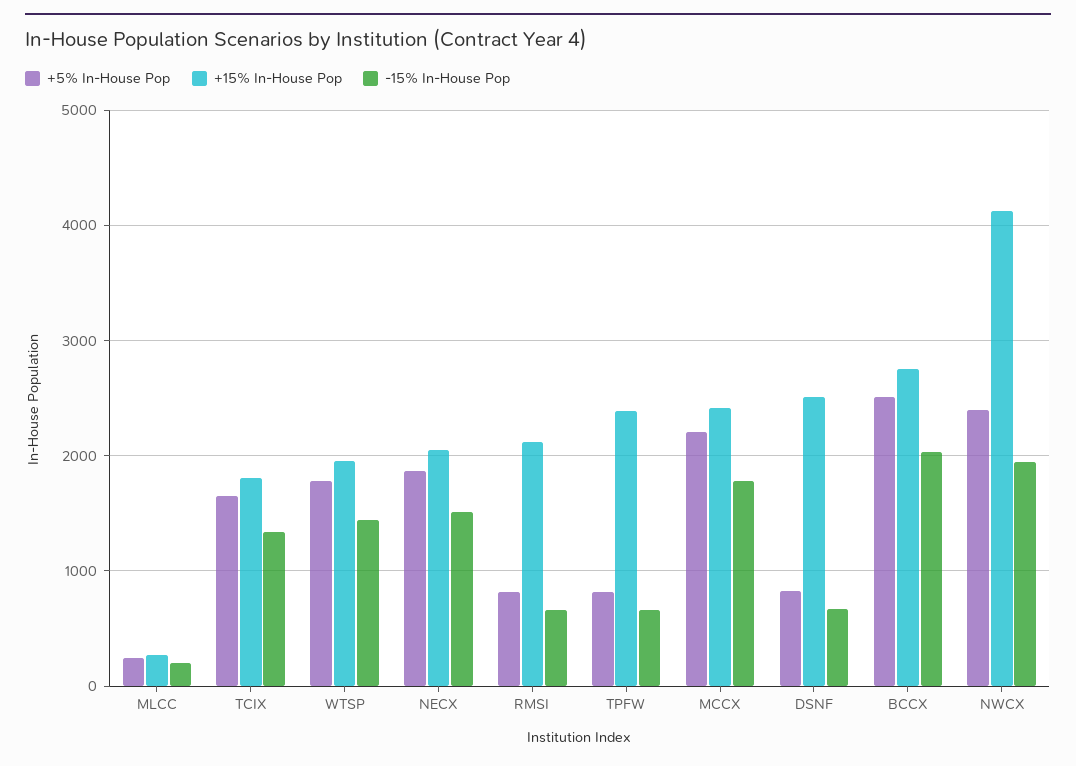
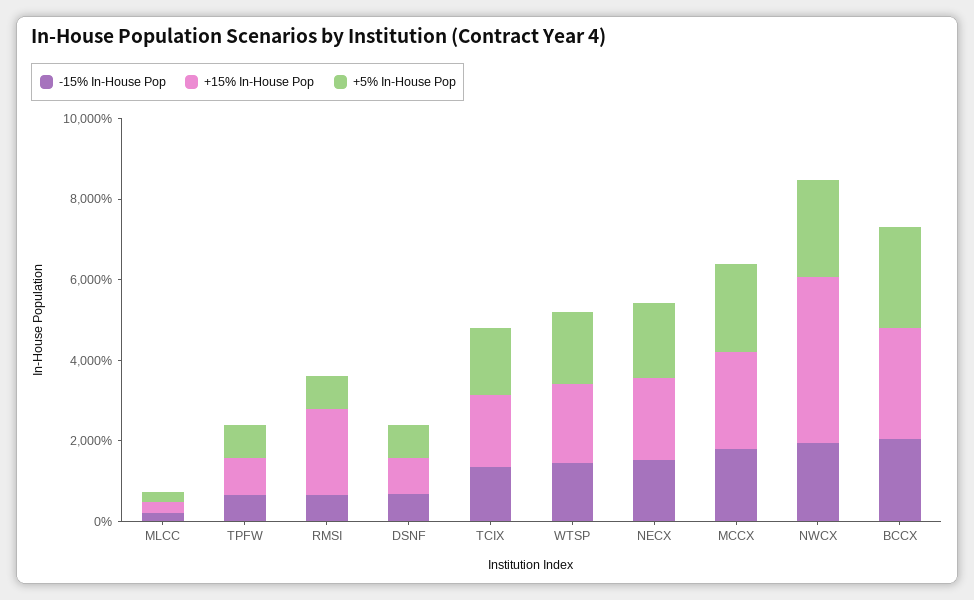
  {
    "+5% In-House Pop": {
      "MLCC": 200,
      "TCIX": 1700,
      "WTSP": 1800,
      "NECX": 1900,
      "RMSI": 800,
      "TPFW": 800,
      "MCCX": 2200,
      "DSNF": 800,
      "BCCX": 2500,
      "NWCX": 2400
    },
    "+15% In-House Pop": {
      "MLCC": 300,
      "TCIX": 1800,
      "WTSP": 2000,
      "NECX": 2000,
      "RMSI": 2100,
-     "TPFW": 2400,
+     "TPFW": 1000,
      "MCCX": 2400,
-     "DSNF": 2500,
+     "DSNF": 1000,
      "BCCX": 2800,
      "NWCX": 4100
    },
    "-15% In-House Pop": {
      "MLCC": 200,
      "TCIX": 1300,
      "WTSP": 1400,
      "NECX": 1500,
      "RMSI": 700,
      "TPFW": 700,
      "MCCX": 1800,
      "DSNF": 700,
      "BCCX": 2000,
      "NWCX": 1900
    }
  }

